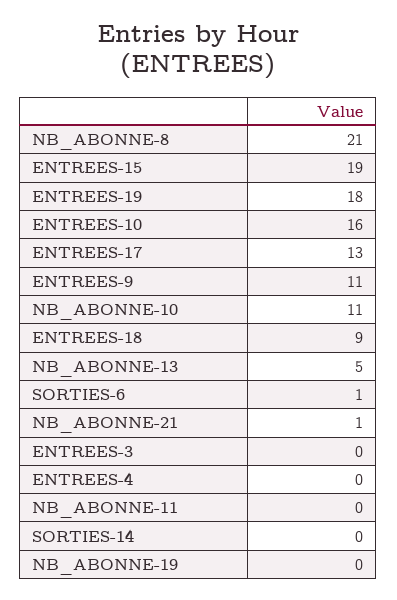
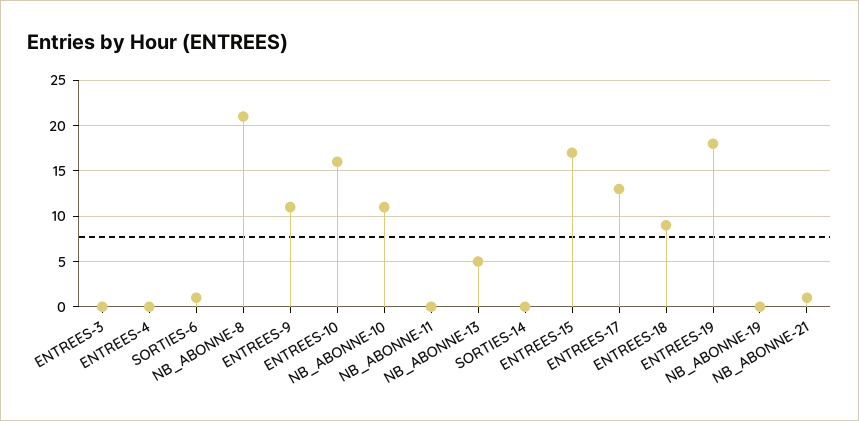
  {
    "NB_ABONNE-8": 21,
-   "ENTREES-15": 19,
+   "ENTREES-15": 17,
    "ENTREES-19": 18,
    "ENTREES-10": 16,
    "ENTREES-17": 13,
    "ENTREES-9": 11,
    "NB_ABONNE-10": 11,
    "ENTREES-18": 9,
    "NB_ABONNE-13": 5,
    "SORTIES-6": 1,
    "NB_ABONNE-21": 1,
    "ENTREES-3": 0,
    "ENTREES-4": 0,
    "NB_ABONNE-11": 0,
    "SORTIES-14": 0,
    "NB_ABONNE-19": 0
  }

